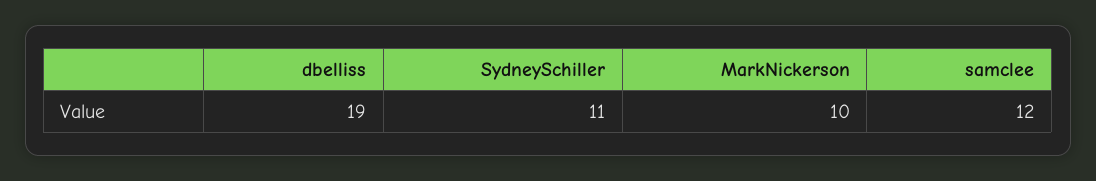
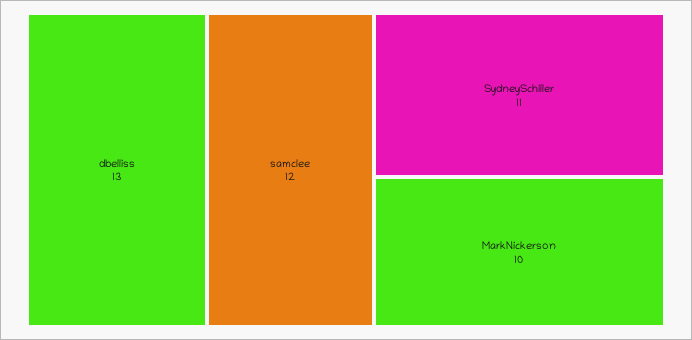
  {
-   "dbelliss": 19,
+   "dbelliss": 13,
    "SydneySchiller": 11,
    "MarkNickerson": 10,
    "samclee": 12
  }

